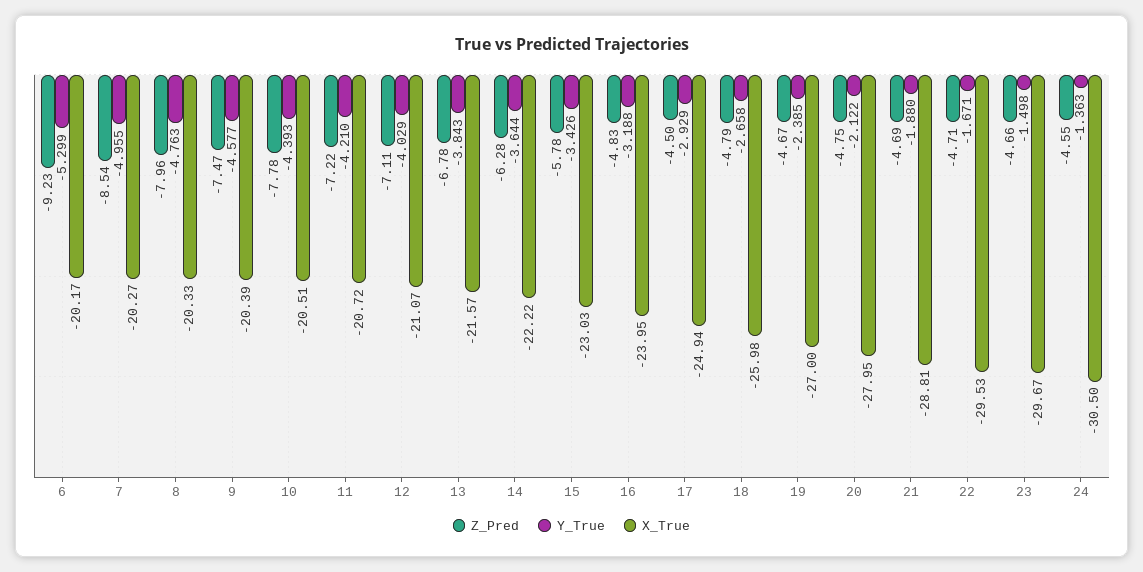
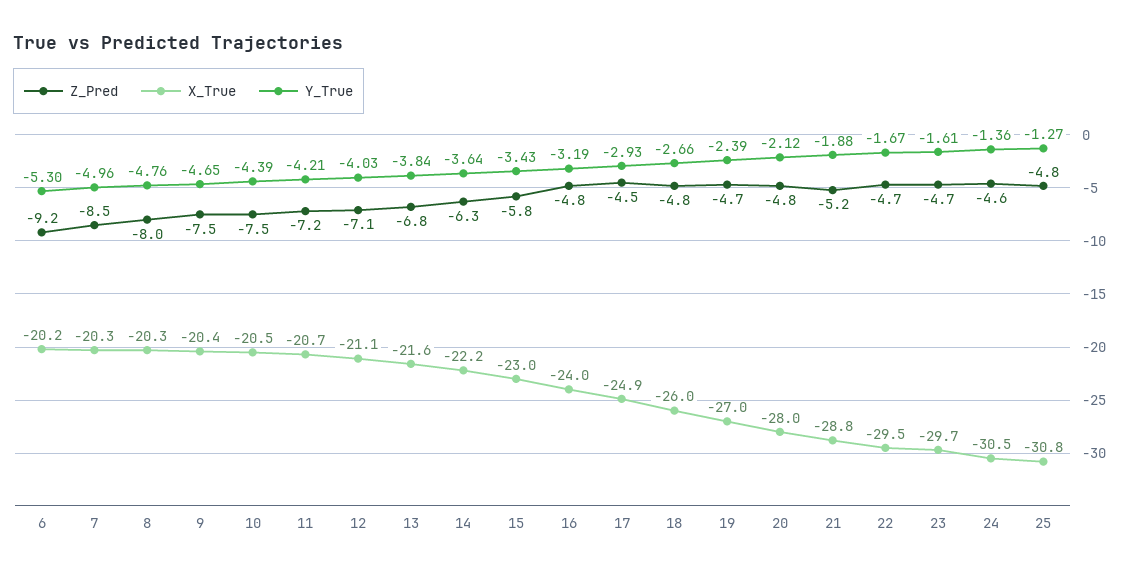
  {
    "Z_Pred": {
      "6": -9.23,
      "7": -8.54,
      "8": -7.96,
      "9": -7.47,
-     "10": -7.78,
+     "10": -7.5,
      "11": -7.22,
      "12": -7.11,
      "13": -6.78,
      "14": -6.28,
      "15": -5.78,
      "16": -4.83,
      "17": -4.5,
      "18": -4.79,
      "19": -4.67,
      "20": -4.75,
-     "21": -4.69,
+     "21": -5.2,
      "22": -4.71,
      "23": -4.66,
-     "24": -4.55
+     "24": -4.55,
+     "25": -4.8
    },
    "Y_True": {
      "6": -5.299,
      "7": -4.955,
      "8": -4.763,
-     "9": -4.577,
+     "9": -4.65,
      "10": -4.393,
      "11": -4.21,
      "12": -4.029,
      "13": -3.843,
      "14": -3.644,
      "15": -3.426,
      "16": -3.188,
      "17": -2.929,
      "18": -2.658,
      "19": -2.385,
      "20": -2.122,
      "21": -1.88,
      "22": -1.671,
-     "23": -1.498,
+     "23": -1.61,
-     "24": -1.363
+     "24": -1.363,
+     "25": -1.27
    },
    "X_True": {
      "6": -20.17,
      "7": -20.27,
      "8": -20.33,
      "9": -20.39,
      "10": -20.51,
      "11": -20.72,
      "12": -21.07,
      "13": -21.57,
      "14": -22.22,
      "15": -23.03,
      "16": -23.95,
      "17": -24.94,
      "18": -25.98,
      "19": -27,
      "20": -27.95,
      "21": -28.81,
      "22": -29.53,
      "23": -29.67,
-     "24": -30.5
+     "24": -30.5,
+     "25": -30.8
    }
  }

